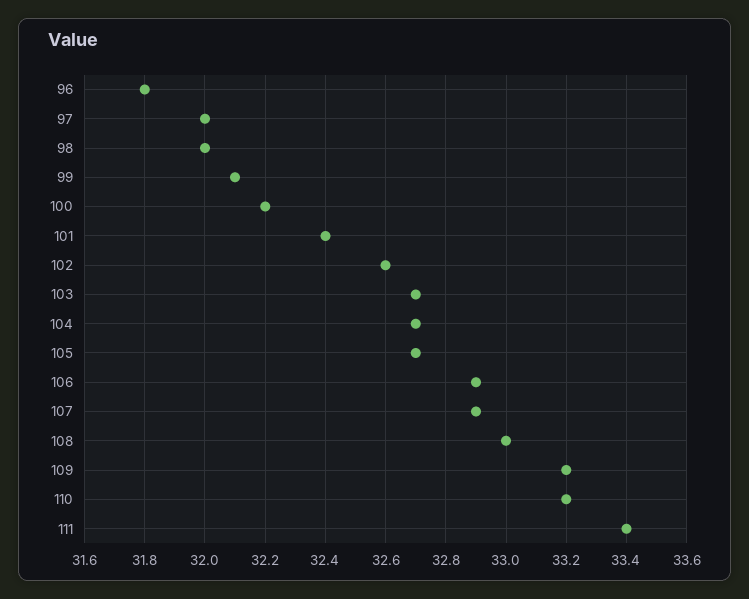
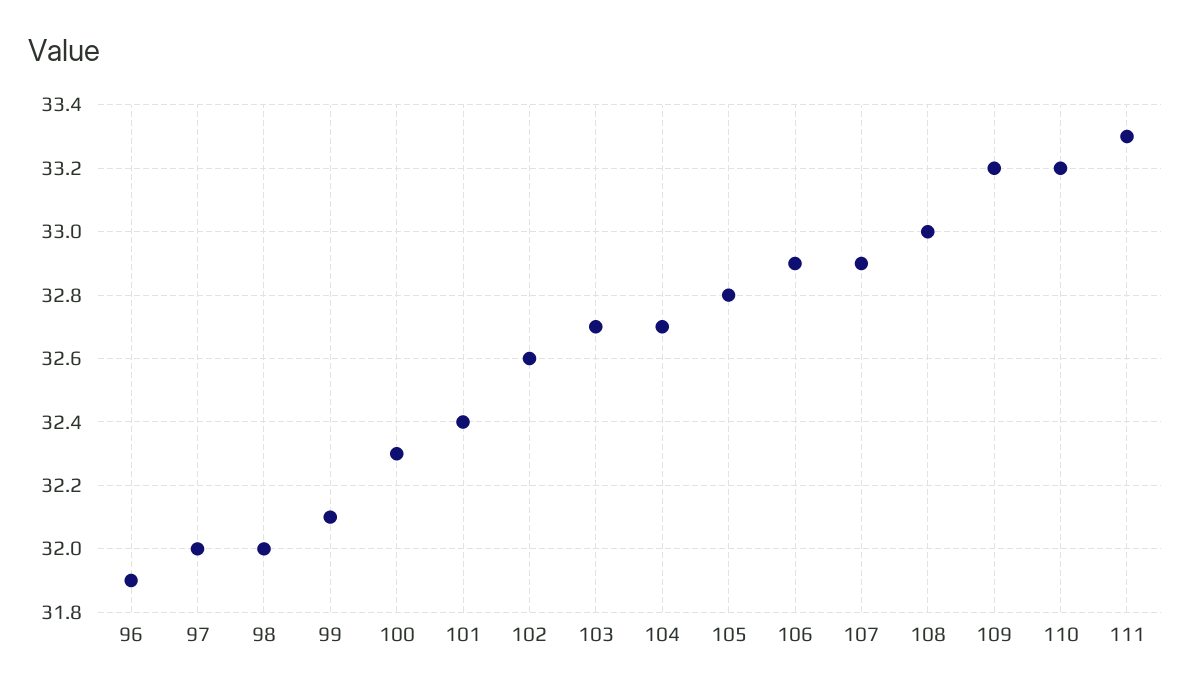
  {
-   "96": 31.8,
+   "96": 31.9,
    "97": 32,
    "98": 32,
    "99": 32.1,
-   "100": 32.2,
+   "100": 32.3,
    "101": 32.4,
    "102": 32.6,
    "103": 32.7,
    "104": 32.7,
-   "105": 32.7,
+   "105": 32.8,
    "106": 32.9,
    "107": 32.9,
    "108": 33,
    "109": 33.2,
    "110": 33.2,
-   "111": 33.4
+   "111": 33.3
  }

